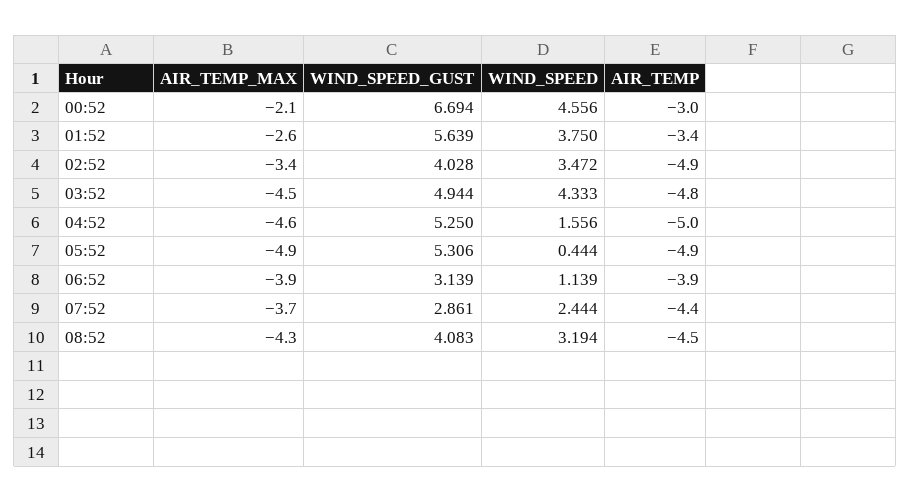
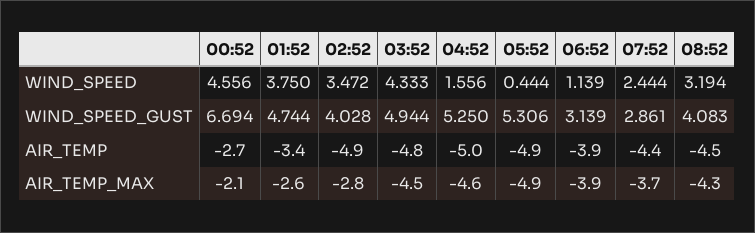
  {
    "AIR_TEMP_MAX": {
      "00:52": -2.1,
      "01:52": -2.6,
-     "02:52": -3.4,
+     "02:52": -2.8,
      "03:52": -4.5,
      "04:52": -4.6,
      "05:52": -4.9,
      "06:52": -3.9,
      "07:52": -3.7,
      "08:52": -4.3
    },
    "WIND_SPEED_GUST": {
      "00:52": 6.694,
-     "01:52": 5.639,
+     "01:52": 4.744,
      "02:52": 4.028,
      "03:52": 4.944,
      "04:52": 5.25,
      "05:52": 5.306,
      "06:52": 3.139,
      "07:52": 2.861,
      "08:52": 4.083
    },
    "WIND_SPEED": {
      "00:52": 4.556,
      "01:52": 3.75,
      "02:52": 3.472,
      "03:52": 4.333,
      "04:52": 1.556,
      "05:52": 0.444,
      "06:52": 1.139,
      "07:52": 2.444,
      "08:52": 3.194
    },
    "AIR_TEMP": {
-     "00:52": -3,
+     "00:52": -2.7,
      "01:52": -3.4,
      "02:52": -4.9,
      "03:52": -4.8,
      "04:52": -5,
      "05:52": -4.9,
      "06:52": -3.9,
      "07:52": -4.4,
      "08:52": -4.5
    }
  }

